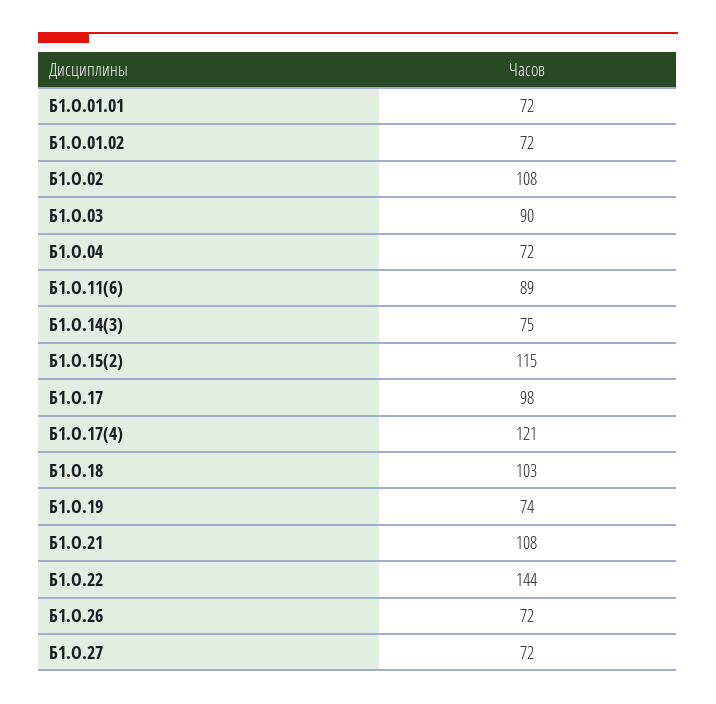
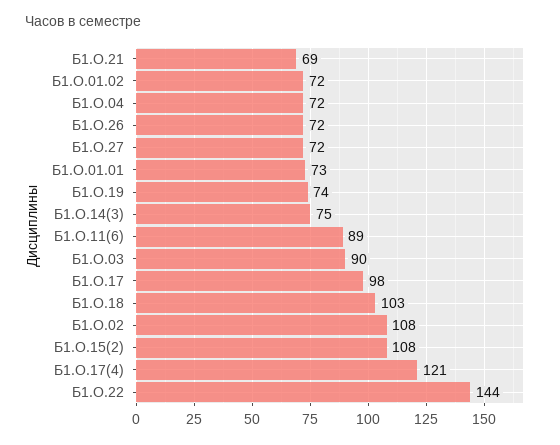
  {
-   "Б1.О.01.01": 72,
+   "Б1.О.01.01": 73,
    "Б1.О.01.02": 72,
    "Б1.О.02": 108,
    "Б1.О.03": 90,
    "Б1.О.04": 72,
    "Б1.О.11(6)": 89,
    "Б1.О.14(3)": 75,
-   "Б1.О.15(2)": 115,
+   "Б1.О.15(2)": 108,
    "Б1.О.17": 98,
    "Б1.О.17(4)": 121,
    "Б1.О.18": 103,
    "Б1.О.19": 74,
-   "Б1.О.21": 108,
+   "Б1.О.21": 69,
    "Б1.О.22": 144,
    "Б1.О.26": 72,
    "Б1.О.27": 72
  }

